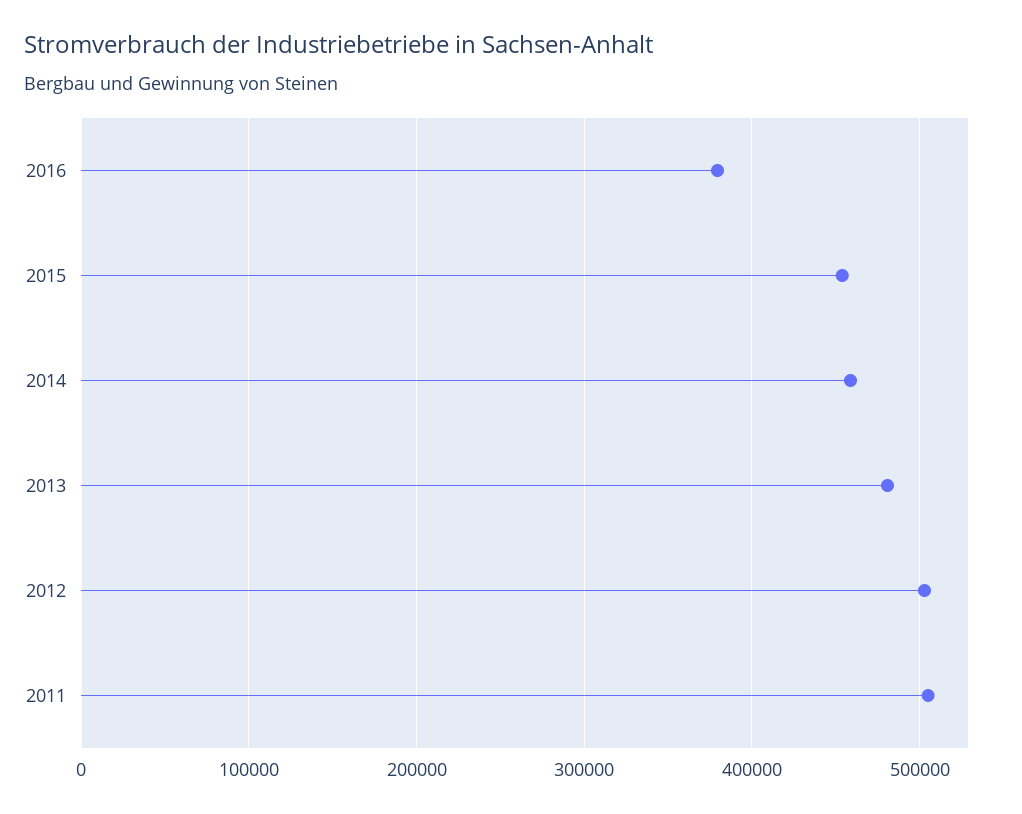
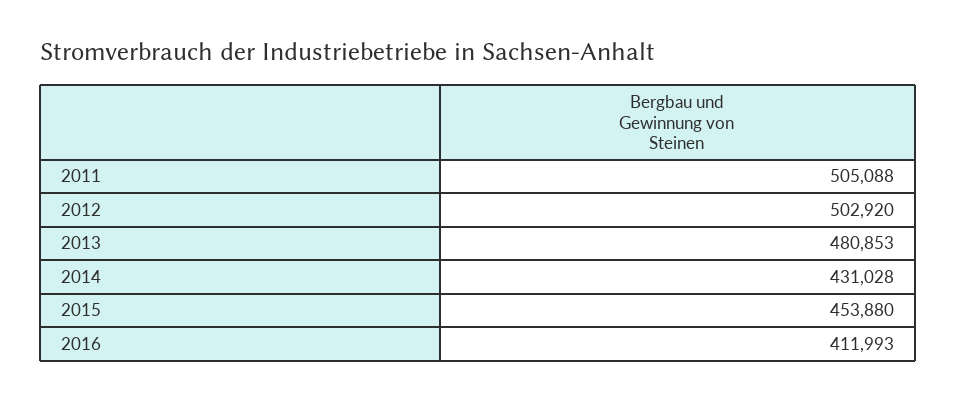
  {
-   "2016": 380000,
+   "2016": 411993,
    "2015": 453880,
-   "2014": 460000,
+   "2014": 431028,
    "2013": 480853,
    "2012": 502920,
    "2011": 505088
  }

